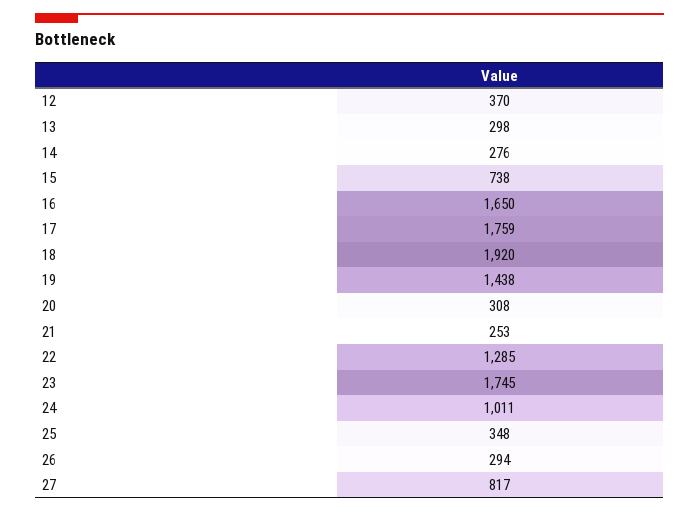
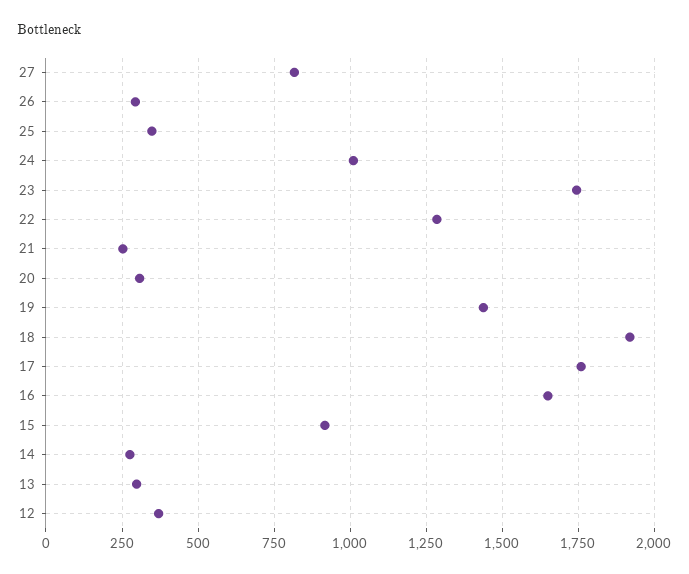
  {
    "12": 370,
    "13": 298,
    "14": 276,
-   "15": 738,
+   "15": 925,
    "16": 1650,
    "17": 1759,
    "18": 1920,
    "19": 1438,
    "20": 308,
    "21": 253,
    "22": 1285,
    "23": 1745,
    "24": 1011,
    "25": 348,
    "26": 294,
    "27": 817
  }

